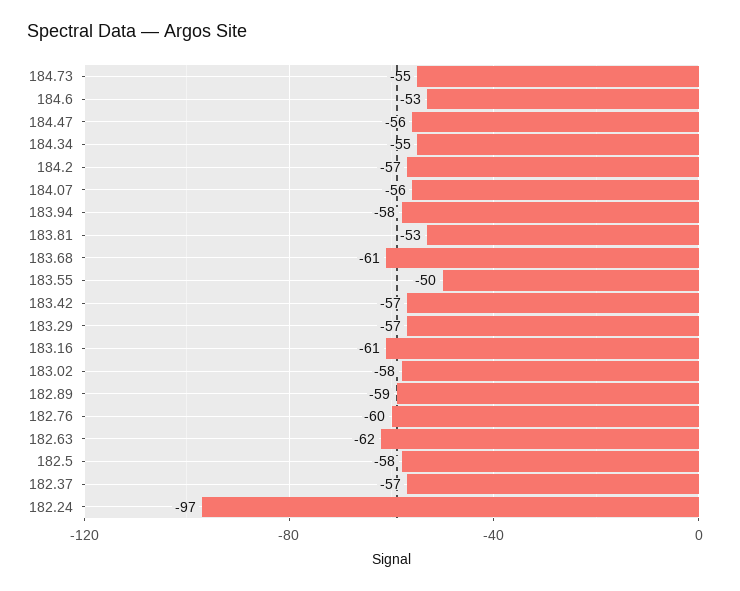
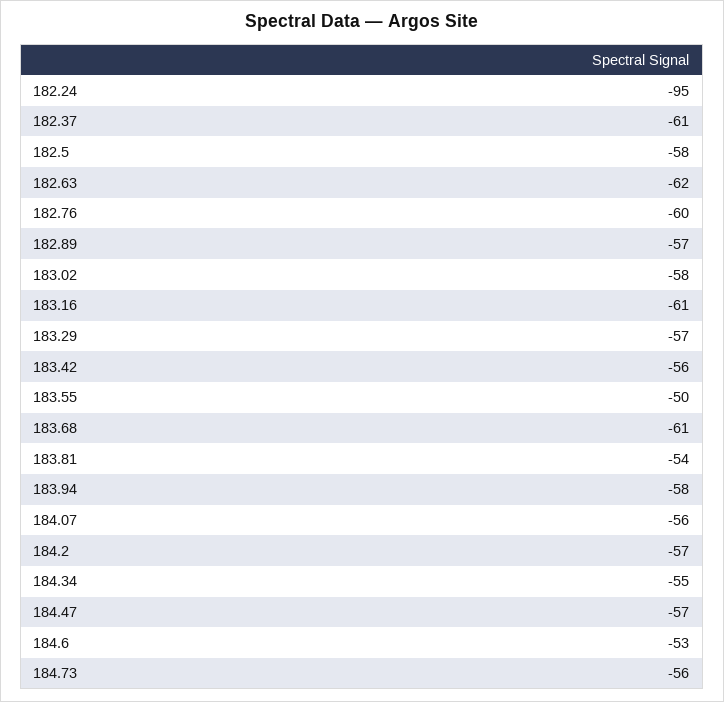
  {
-   "184.73": -55,
+   "184.73": -56,
    "184.6": -53,
-   "184.47": -56,
+   "184.47": -57,
    "184.34": -55,
    "184.2": -57,
    "184.07": -56,
    "183.94": -58,
-   "183.81": -53,
+   "183.81": -54,
    "183.68": -61,
    "183.55": -50,
-   "183.42": -57,
+   "183.42": -56,
    "183.29": -57,
    "183.16": -61,
    "183.02": -58,
-   "182.89": -59,
+   "182.89": -57,
    "182.76": -60,
    "182.63": -62,
    "182.5": -58,
-   "182.37": -57,
+   "182.37": -61,
-   "182.24": -97
+   "182.24": -95
  }

